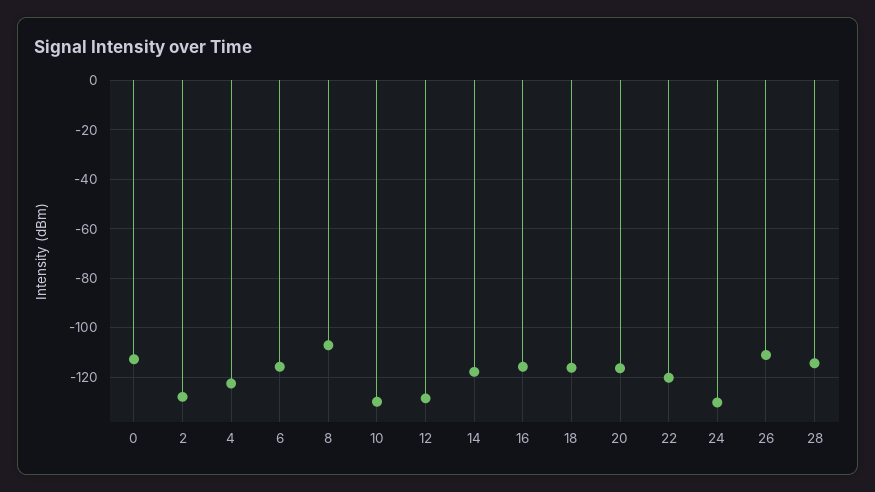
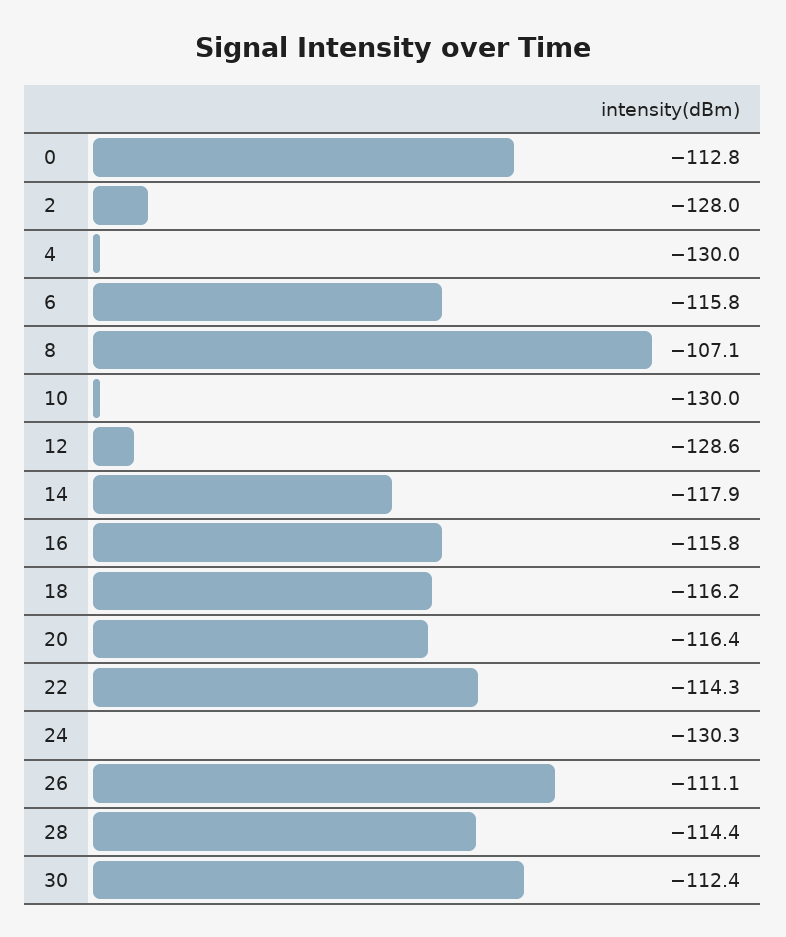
  {
    "0": -112.8,
    "2": -128,
-   "4": -122.5,
+   "4": -130,
    "6": -115.8,
    "8": -107.1,
    "10": -130,
    "12": -128.6,
    "14": -117.9,
    "16": -115.8,
    "18": -116.2,
    "20": -116.4,
-   "22": -120,
+   "22": -114.3,
    "24": -130.3,
    "26": -111.1,
-   "28": -114.4
+   "28": -114.4,
+   "30": -112.4
  }

